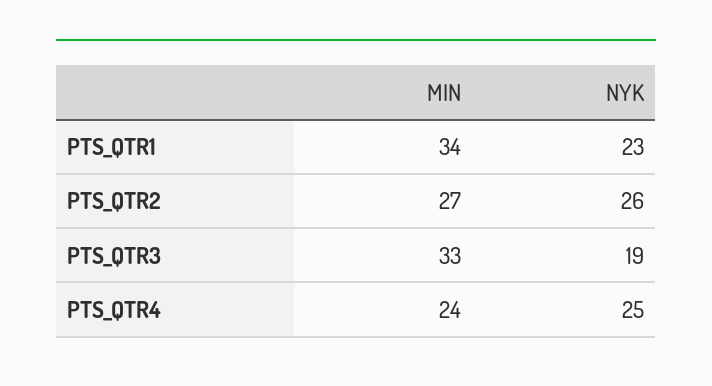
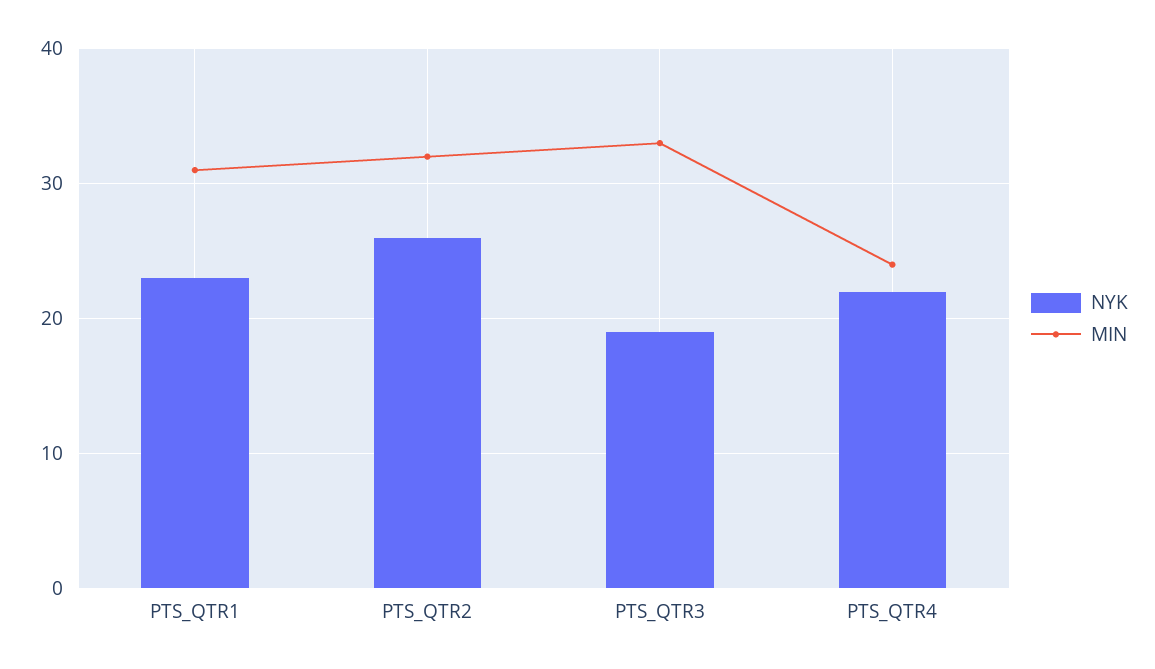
  {
    "MIN": {
-     "PTS_QTR1": 34,
+     "PTS_QTR1": 31,
-     "PTS_QTR2": 27,
+     "PTS_QTR2": 32,
      "PTS_QTR3": 33,
      "PTS_QTR4": 24
    },
    "NYK": {
      "PTS_QTR1": 23,
      "PTS_QTR2": 26,
      "PTS_QTR3": 19,
-     "PTS_QTR4": 25
+     "PTS_QTR4": 22
    }
  }

